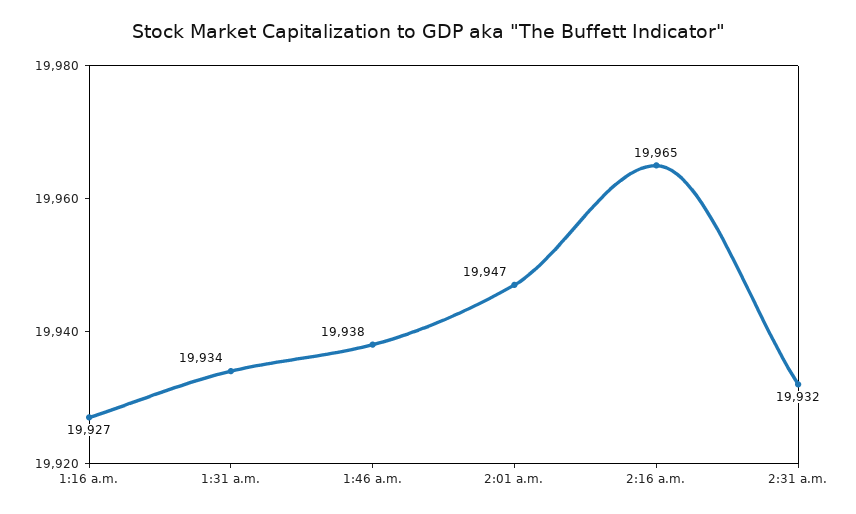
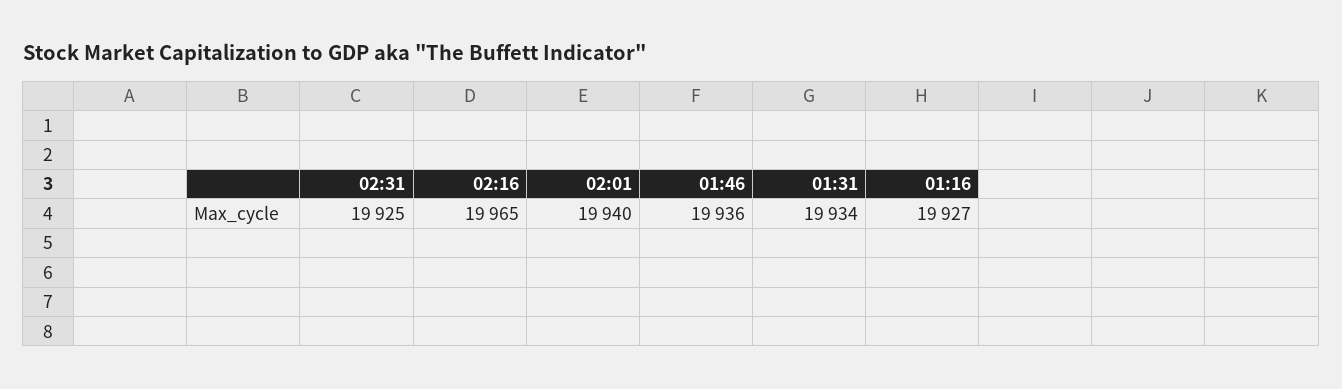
  {
    "1:16 a.m.": 19927,
    "1:31 a.m.": 19934,
-   "1:46 a.m.": 19938,
+   "1:46 a.m.": 19936,
-   "2:01 a.m.": 19947,
+   "2:01 a.m.": 19940,
    "2:16 a.m.": 19965,
-   "2:31 a.m.": 19932
+   "2:31 a.m.": 19925
  }

